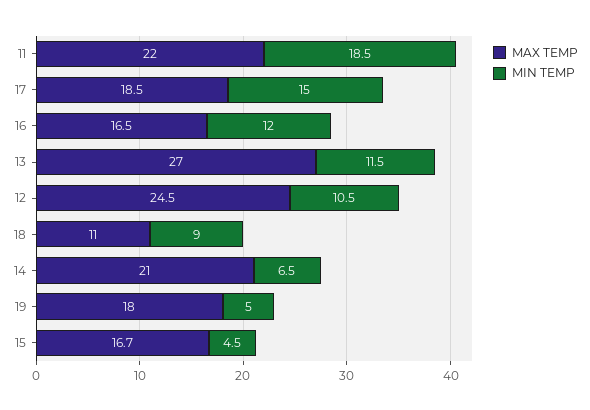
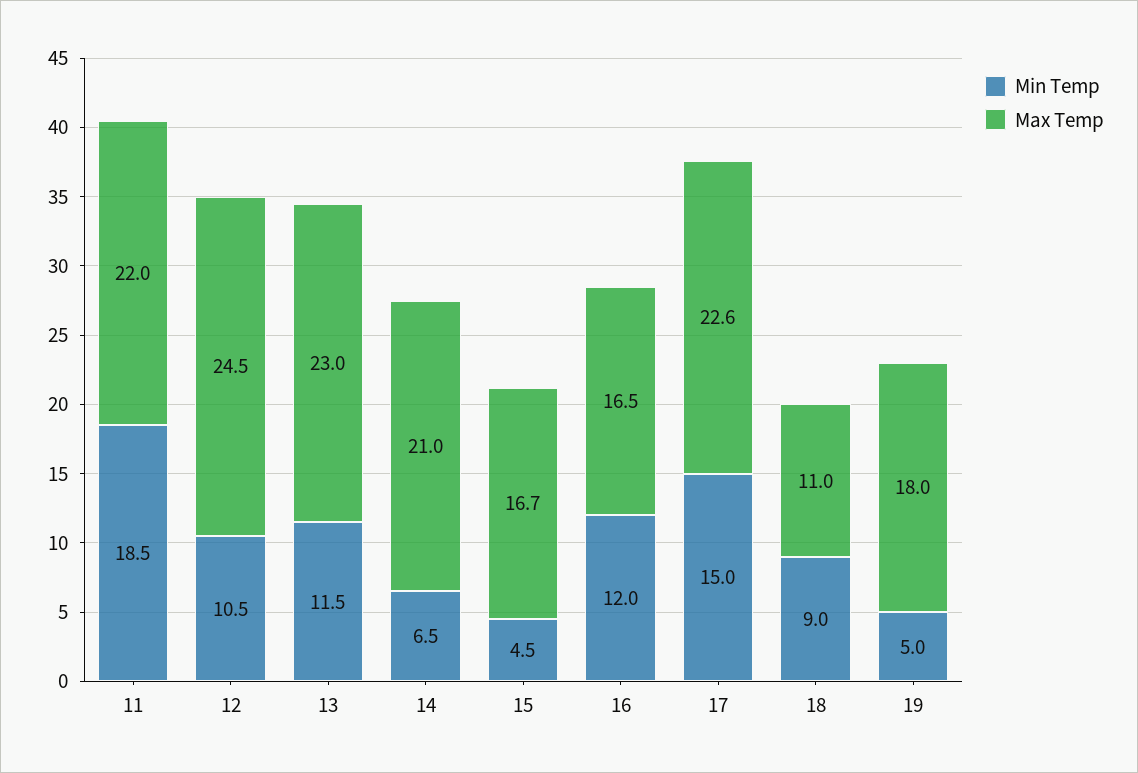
  {
    "MAX TEMP": {
      "11": 22,
-     "17": 18.5,
+     "17": 22.6,
      "16": 16.5,
-     "13": 27,
+     "13": 23,
      "12": 24.5,
      "18": 11,
      "14": 21,
      "19": 18,
      "15": 16.7
    },
    "MIN TEMP": {
      "11": 18.5,
      "17": 15,
      "16": 12,
      "13": 11.5,
      "12": 10.5,
      "18": 9,
      "14": 6.5,
      "19": 5,
      "15": 4.5
    }
  }

